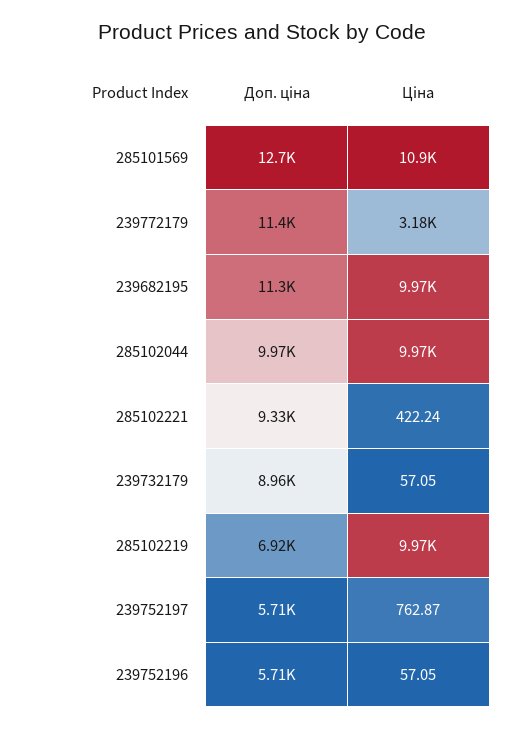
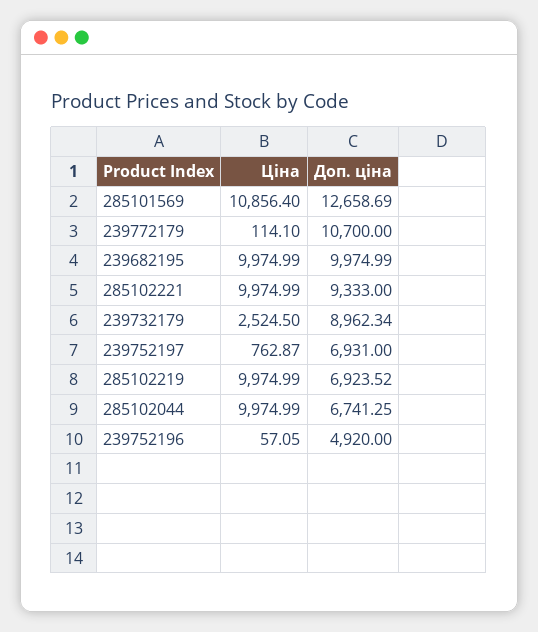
  {
    "Доп. ціна": {
      "285101569": 12658.69,
-     "239772179": 11400,
+     "239772179": 10700,
-     "239682195": 11300,
+     "239682195": 9974.99,
-     "285102044": 9970,
+     "285102044": 6741.25,
      "285102221": 9333,
      "239732179": 8962.34,
      "285102219": 6923.52,
-     "239752197": 5710,
+     "239752197": 6931,
-     "239752196": 5710
+     "239752196": 4920
    },
    "Ціна": {
      "285101569": 10856.4,
-     "239772179": 3180,
+     "239772179": 114.1,
      "239682195": 9974.99,
      "285102044": 9974.99,
-     "285102221": 422.24,
+     "285102221": 9974.99,
-     "239732179": 57.05,
+     "239732179": 2524.5,
      "285102219": 9974.99,
      "239752197": 762.87,
      "239752196": 57.05
    }
  }

